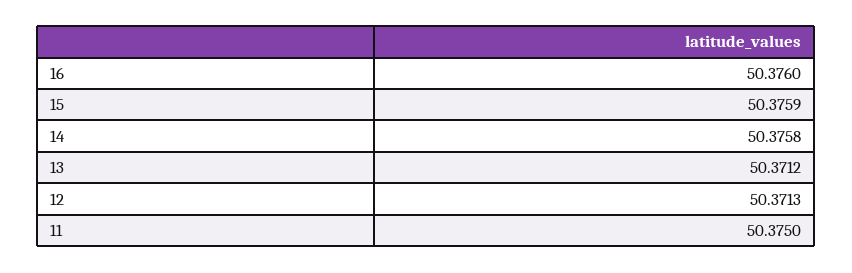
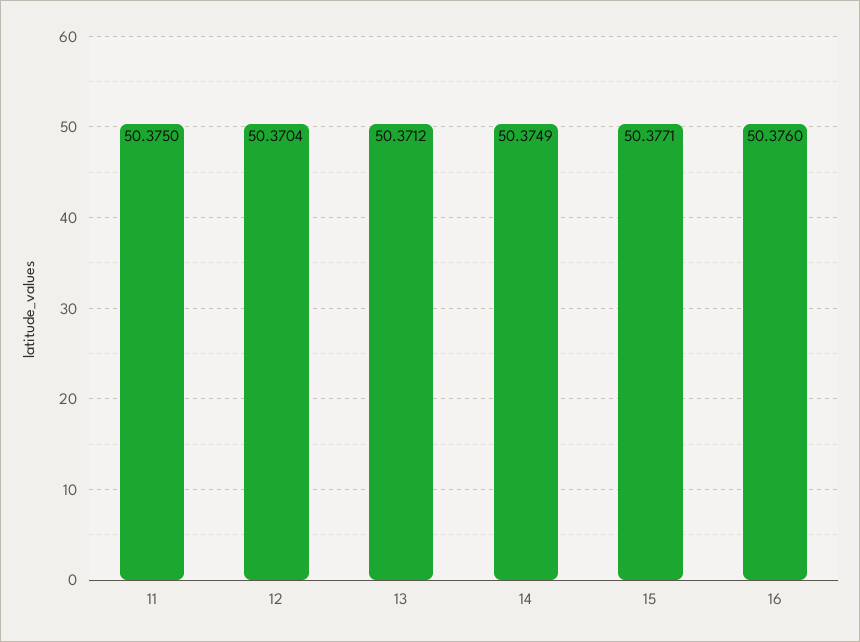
  {
    "16": 50.376,
-   "15": 50.3759,
+   "15": 50.3771,
-   "14": 50.3758,
+   "14": 50.3749,
    "13": 50.3712,
-   "12": 50.3713,
+   "12": 50.3704,
    "11": 50.375
  }

